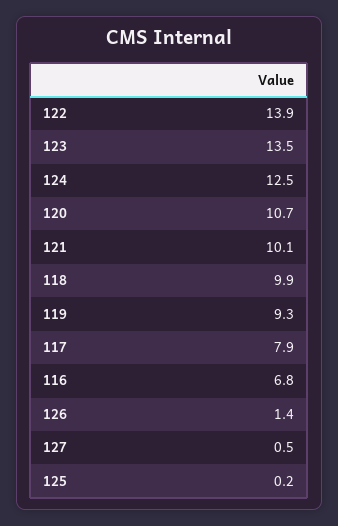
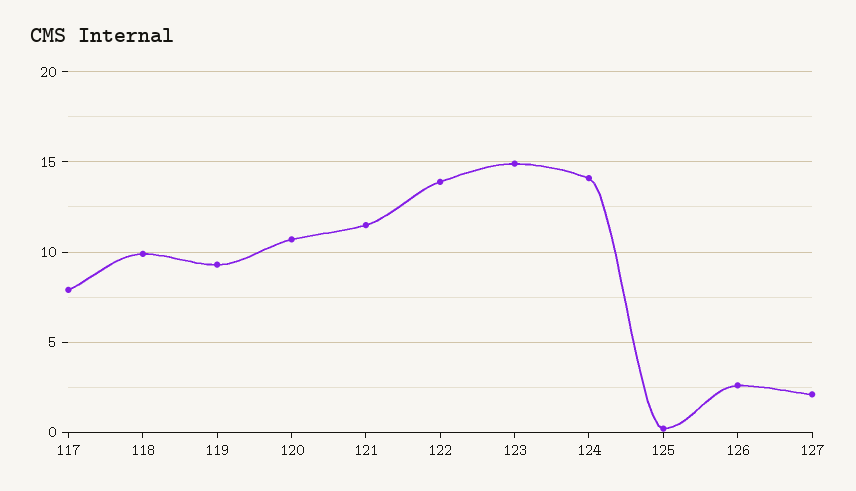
  {
    "122": 13.9,
-   "123": 13.5,
+   "123": 15,
-   "124": 12.5,
+   "124": 14,
    "120": 10.7,
-   "121": 10.1,
+   "121": 11.5,
    "118": 9.9,
    "119": 9.3,
    "117": 7.9,
-   "116": 6.8,
-   "126": 1.4,
+   "126": 2.5,
-   "127": 0.5,
+   "127": 2,
    "125": 0.2
  }

